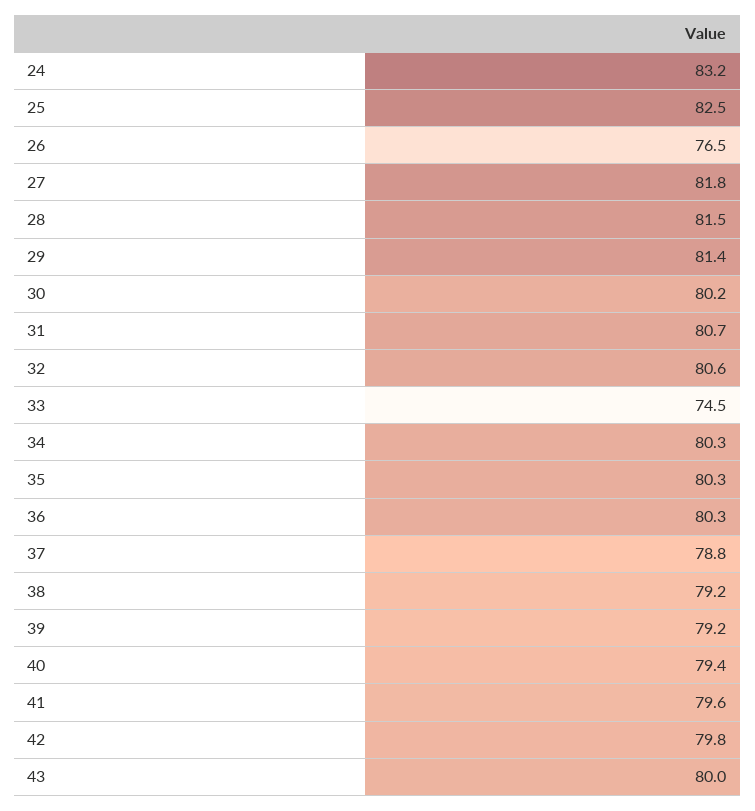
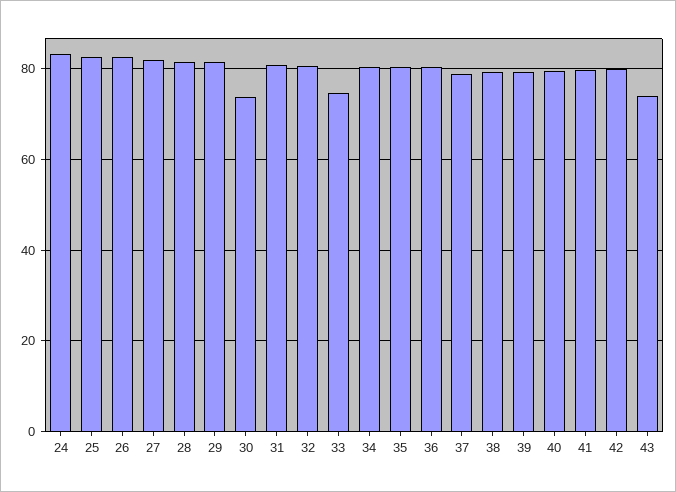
  {
    "24": 83.2,
    "25": 82.5,
-   "26": 76.5,
+   "26": 82,
    "27": 81.8,
    "28": 81.5,
    "29": 81.4,
-   "30": 80.2,
+   "30": 74,
    "31": 80.7,
    "32": 80.6,
    "33": 74.5,
    "34": 80.3,
    "35": 80.3,
    "36": 80.3,
    "37": 78.8,
    "38": 79.2,
    "39": 79.2,
    "40": 79.4,
    "41": 79.6,
    "42": 79.8,
-   "43": 80
+   "43": 74
  }

